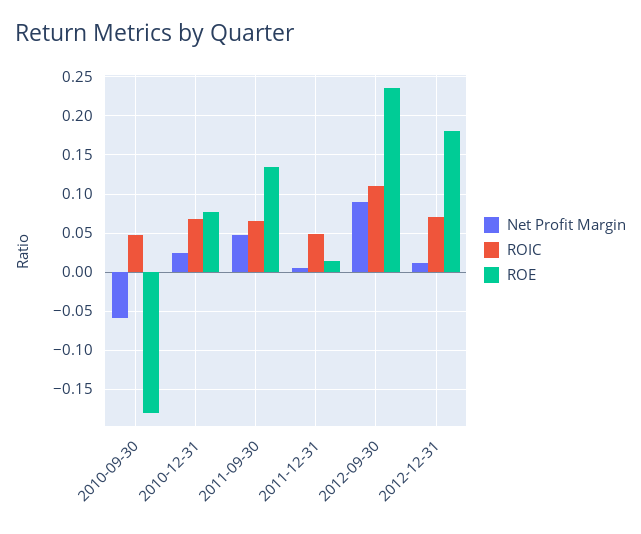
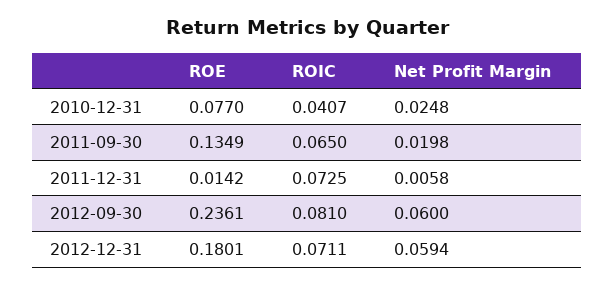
  {
    "Net Profit Margin": {
-     "2010-09-30": -0.06,
      "2010-12-31": 0.0248,
-     "2011-09-30": 0.05,
+     "2011-09-30": 0.0198,
      "2011-12-31": 0.0058,
-     "2012-09-30": 0.09,
+     "2012-09-30": 0.06,
-     "2012-12-31": 0.01
+     "2012-12-31": 0.0594
    },
    "ROIC": {
-     "2010-09-30": 0.05,
-     "2010-12-31": 0.07,
+     "2010-12-31": 0.0407,
      "2011-09-30": 0.065,
-     "2011-12-31": 0.05,
+     "2011-12-31": 0.0725,
-     "2012-09-30": 0.11,
+     "2012-09-30": 0.081,
      "2012-12-31": 0.0711
    },
    "ROE": {
-     "2010-09-30": -0.18,
      "2010-12-31": 0.077,
      "2011-09-30": 0.1349,
      "2011-12-31": 0.0142,
      "2012-09-30": 0.2361,
      "2012-12-31": 0.1801
    }
  }

